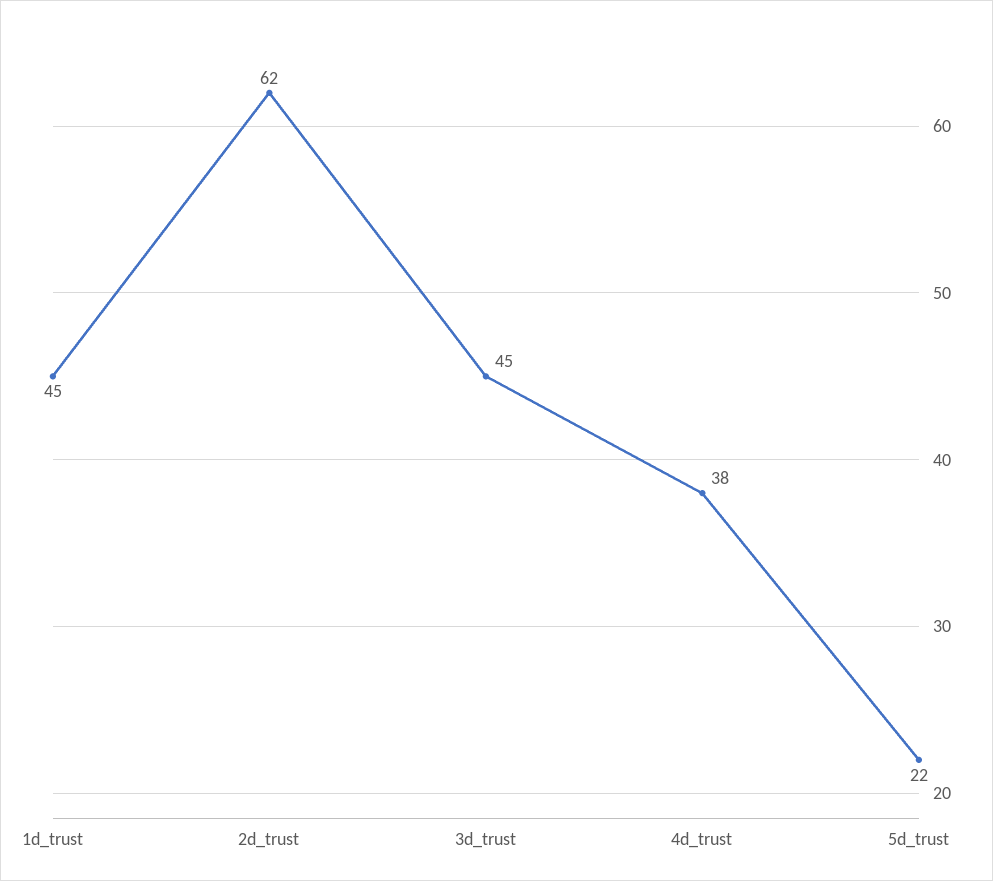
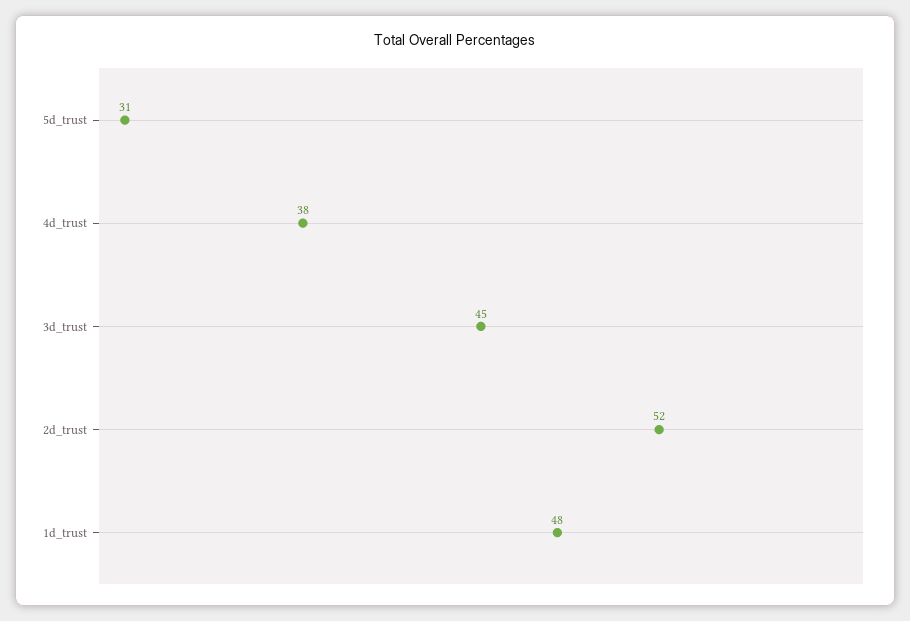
  {
-   "1d_trust": 45,
+   "1d_trust": 48,
-   "2d_trust": 62,
+   "2d_trust": 52,
    "3d_trust": 45,
    "4d_trust": 38,
-   "5d_trust": 22
+   "5d_trust": 31
  }

